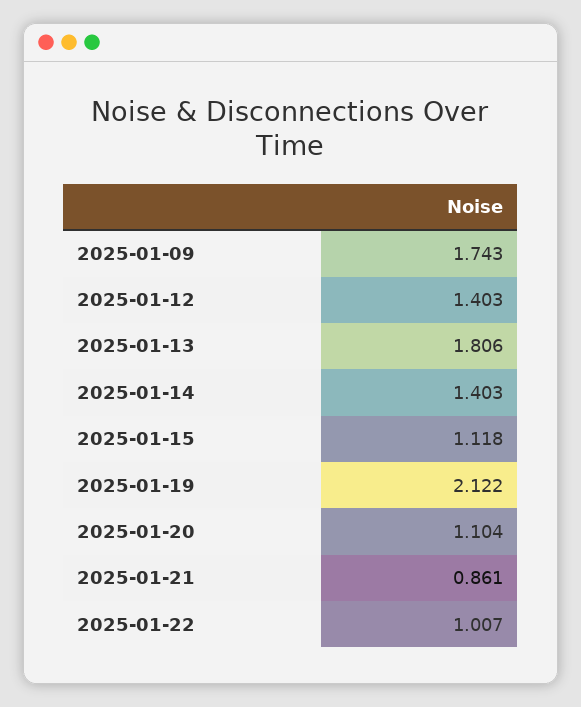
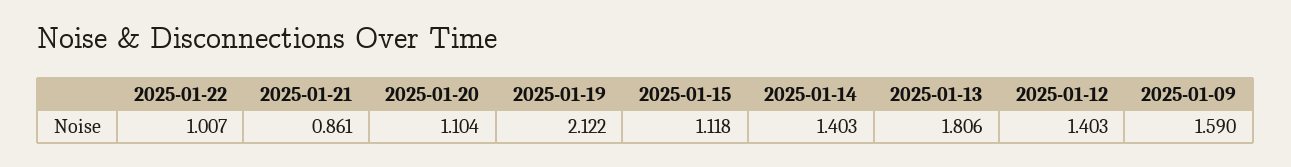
  {
-   "2025-01-09": 1.743,
+   "2025-01-09": 1.59,
    "2025-01-12": 1.403,
    "2025-01-13": 1.806,
    "2025-01-14": 1.403,
    "2025-01-15": 1.118,
    "2025-01-19": 2.122,
    "2025-01-20": 1.104,
    "2025-01-21": 0.861,
    "2025-01-22": 1.007
  }

